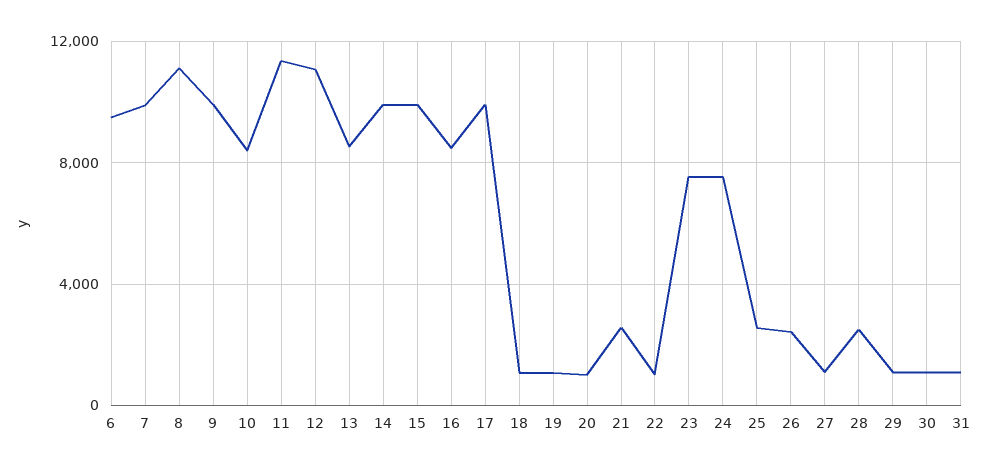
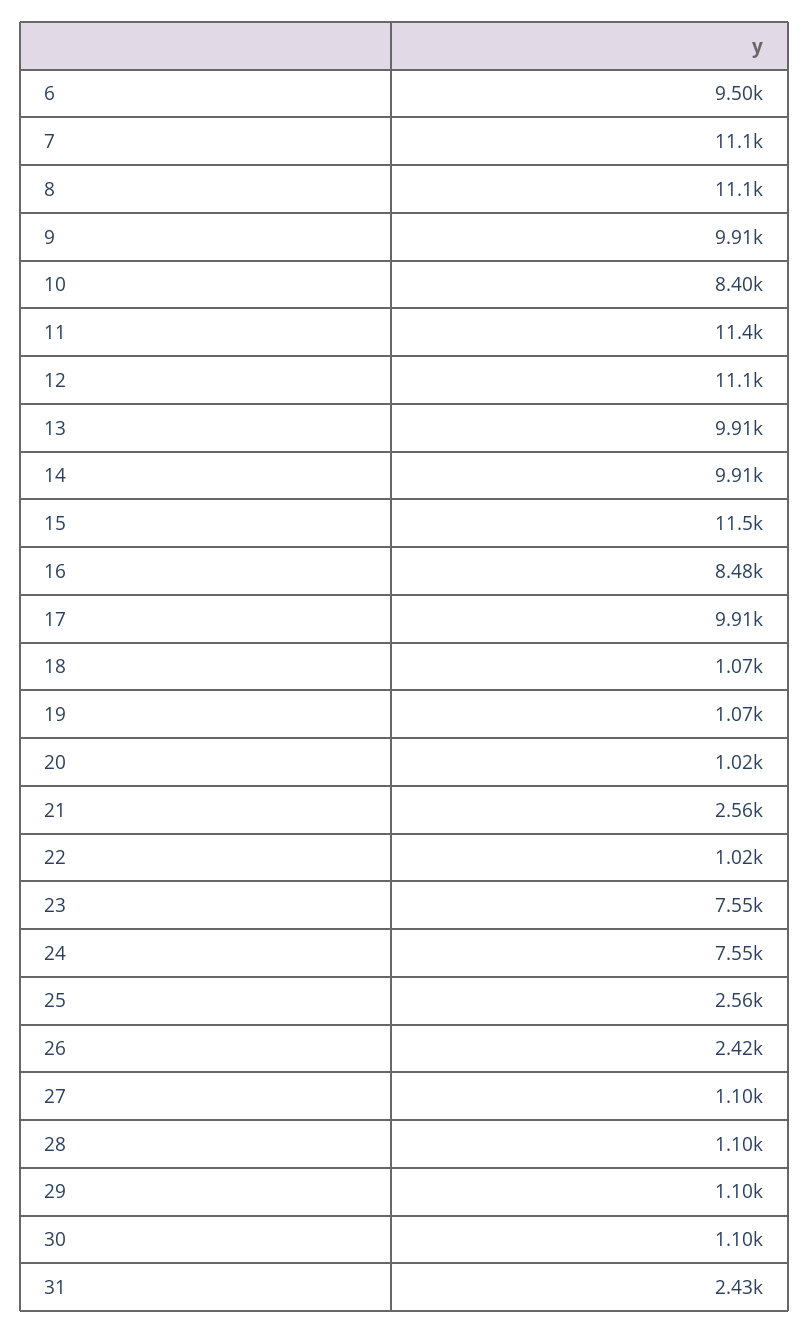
  {
    "6": 9500,
-   "7": 10000,
+   "7": 11100,
    "8": 11100,
    "9": 9910,
    "10": 8400,
    "11": 11400,
    "12": 11100,
-   "13": 8500,
+   "13": 9910,
    "14": 9910,
-   "15": 10000,
+   "15": 11500,
    "16": 8480,
    "17": 9910,
    "18": 1070,
    "19": 1070,
    "20": 1020,
    "21": 2560,
    "22": 1020,
    "23": 7550,
    "24": 7550,
    "25": 2560,
    "26": 2420,
    "27": 1100,
-   "28": 2500,
+   "28": 1100,
    "29": 1100,
    "30": 1100,
-   "31": 1000
+   "31": 2430
  }

